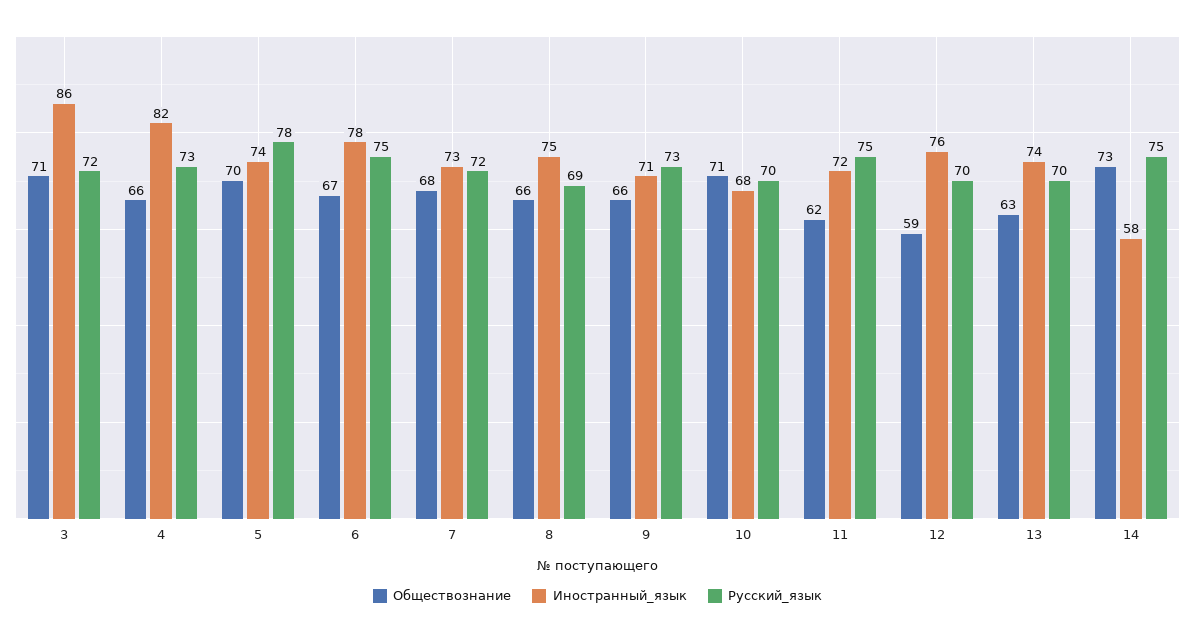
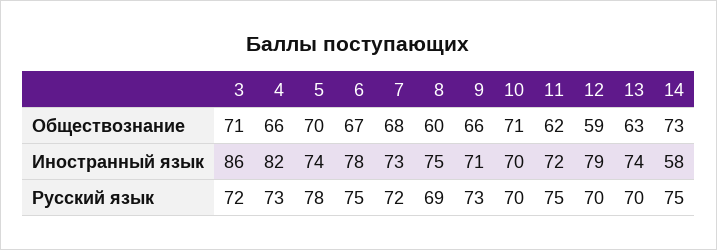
  {
    "Обществознание": {
      "3": 71,
      "4": 66,
      "5": 70,
      "6": 67,
      "7": 68,
-     "8": 66,
+     "8": 60,
      "9": 66,
      "10": 71,
      "11": 62,
      "12": 59,
      "13": 63,
      "14": 73
    },
    "Иностранный_язык": {
      "3": 86,
      "4": 82,
      "5": 74,
      "6": 78,
      "7": 73,
      "8": 75,
      "9": 71,
-     "10": 68,
+     "10": 70,
      "11": 72,
-     "12": 76,
+     "12": 79,
      "13": 74,
      "14": 58
    },
    "Русский_язык": {
      "3": 72,
      "4": 73,
      "5": 78,
      "6": 75,
      "7": 72,
      "8": 69,
      "9": 73,
      "10": 70,
      "11": 75,
      "12": 70,
      "13": 70,
      "14": 75
    }
  }

